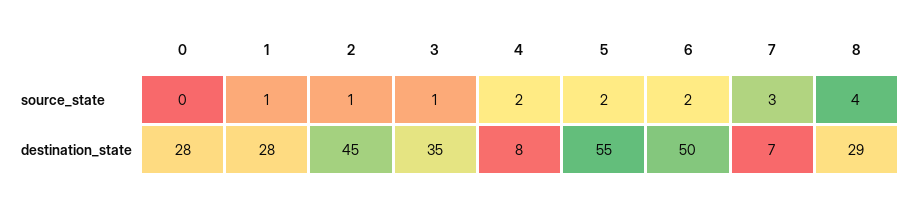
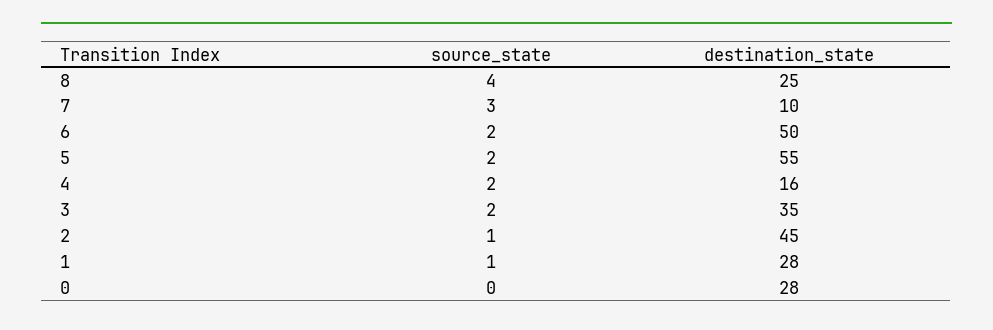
  {
    "0": {
      "source_state": 0,
      "destination_state": 28
    },
    "1": {
      "source_state": 1,
      "destination_state": 28
    },
    "2": {
      "source_state": 1,
      "destination_state": 45
    },
    "3": {
-     "source_state": 1,
+     "source_state": 2,
      "destination_state": 35
    },
    "4": {
      "source_state": 2,
-     "destination_state": 8
+     "destination_state": 16
    },
    "5": {
      "source_state": 2,
      "destination_state": 55
    },
    "6": {
      "source_state": 2,
      "destination_state": 50
    },
    "7": {
      "source_state": 3,
-     "destination_state": 7
+     "destination_state": 10
    },
    "8": {
      "source_state": 4,
-     "destination_state": 29
+     "destination_state": 25
    }
  }

